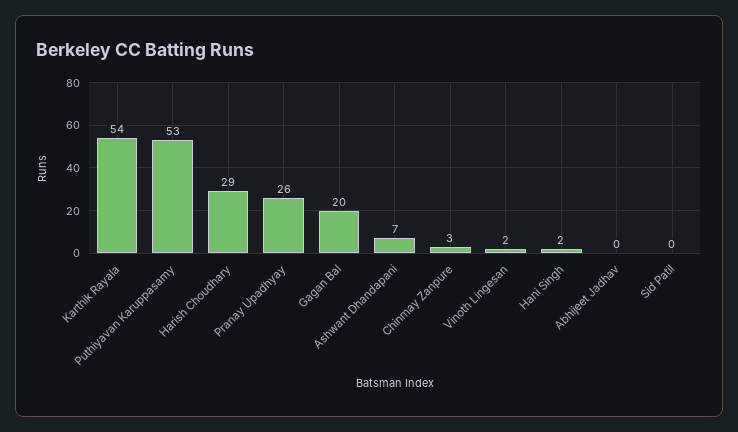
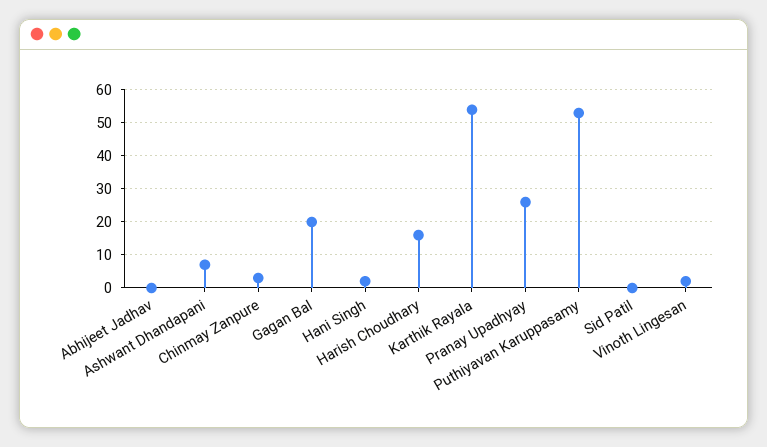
  {
    "Karthik Rayala": 54,
    "Puthiyavan Karuppasamy": 53,
-   "Harish Choudhary": 29,
+   "Harish Choudhary": 15,
    "Pranay Upadhyay": 26,
    "Gagan Bal": 20,
    "Ashwant Dhandapani": 7,
    "Chinmay Zanpure": 3,
    "Vinoth Lingesan": 2,
    "Hani Singh": 2,
    "Abhijeet Jadhav": 0,
    "Sid Patil": 0
  }

